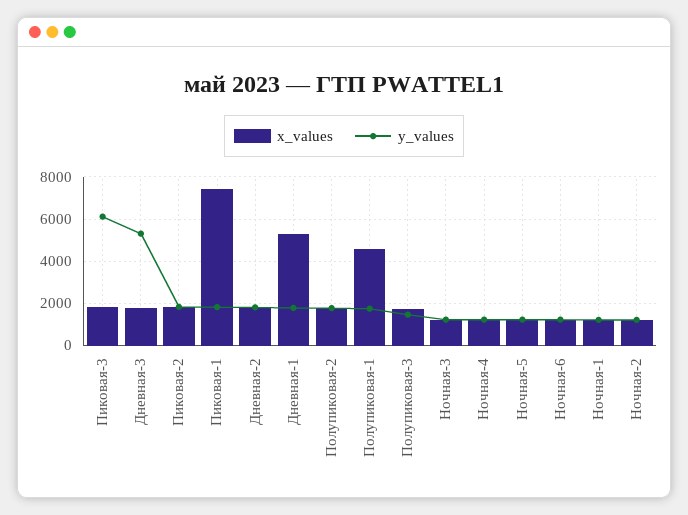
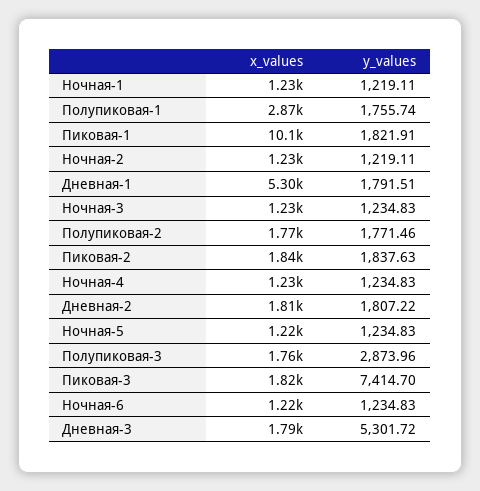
  {
    "x_values": {
      "Пиковая-3": 1820,
      "Дневная-3": 1790,
      "Пиковая-2": 1840,
-     "Пиковая-1": 7500,
+     "Пиковая-1": 10100,
      "Дневная-2": 1810,
      "Дневная-1": 5300,
      "Полупиковая-2": 1770,
-     "Полупиковая-1": 4500,
+     "Полупиковая-1": 2870,
      "Полупиковая-3": 1760,
      "Ночная-3": 1230,
      "Ночная-4": 1230,
      "Ночная-5": 1220,
      "Ночная-6": 1220,
      "Ночная-1": 1230,
      "Ночная-2": 1230
    },
    "y_values": {
-     "Пиковая-3": 6000,
+     "Пиковая-3": 7414.7,
      "Дневная-3": 5301.72,
      "Пиковая-2": 1837.63,
      "Пиковая-1": 1821.91,
      "Дневная-2": 1807.22,
      "Дневная-1": 1791.51,
      "Полупиковая-2": 1771.46,
      "Полупиковая-1": 1755.74,
-     "Полупиковая-3": 1500,
+     "Полупиковая-3": 2873.96,
      "Ночная-3": 1234.83,
      "Ночная-4": 1234.83,
      "Ночная-5": 1234.83,
      "Ночная-6": 1234.83,
      "Ночная-1": 1219.11,
      "Ночная-2": 1219.11
    }
  }

